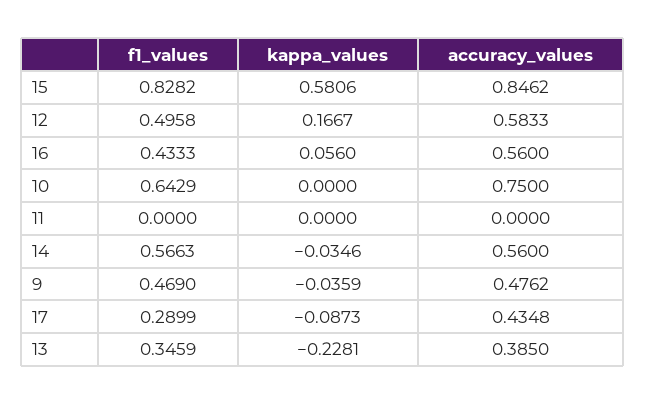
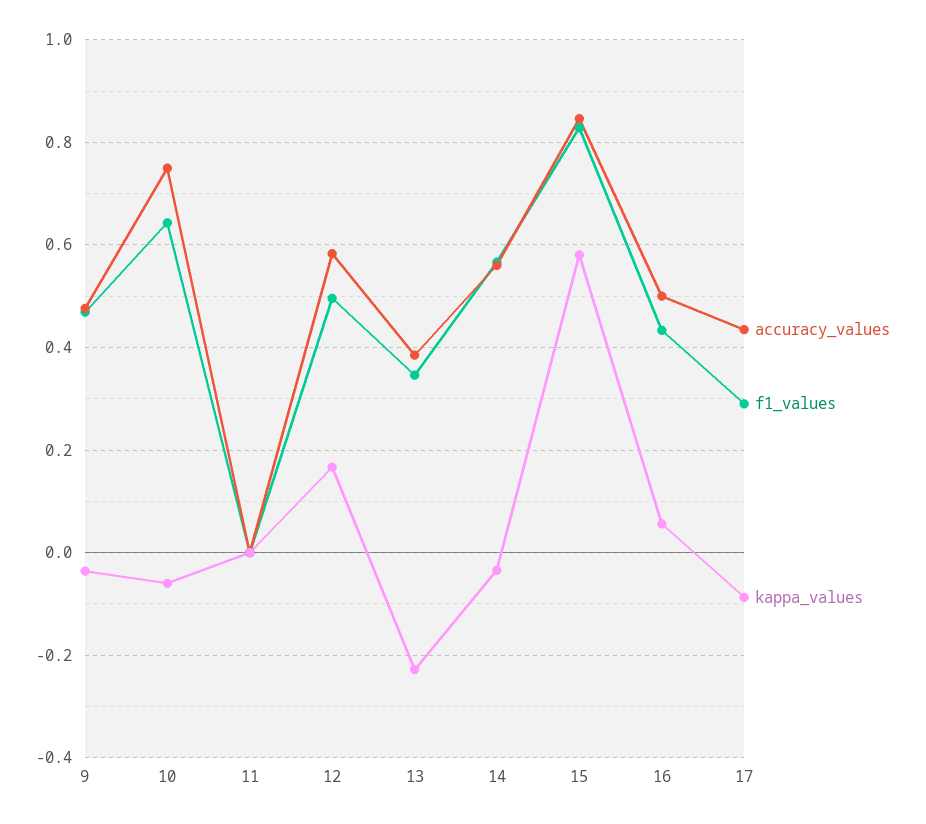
  {
    "f1_values": {
      "15": 0.8282,
      "12": 0.4958,
      "16": 0.4333,
      "10": 0.6429,
      "11": 0,
      "14": 0.5663,
      "9": 0.469,
      "17": 0.2899,
      "13": 0.3459
    },
    "kappa_values": {
      "15": 0.5806,
      "12": 0.1667,
      "16": 0.056,
-     "10": 0,
+     "10": -0.06,
      "11": 0,
      "14": -0.0346,
      "9": -0.0359,
      "17": -0.0873,
      "13": -0.2281
    },
    "accuracy_values": {
      "15": 0.8462,
      "12": 0.5833,
-     "16": 0.56,
+     "16": 0.5,
      "10": 0.75,
      "11": 0,
      "14": 0.56,
      "9": 0.4762,
      "17": 0.4348,
      "13": 0.385
    }
  }

